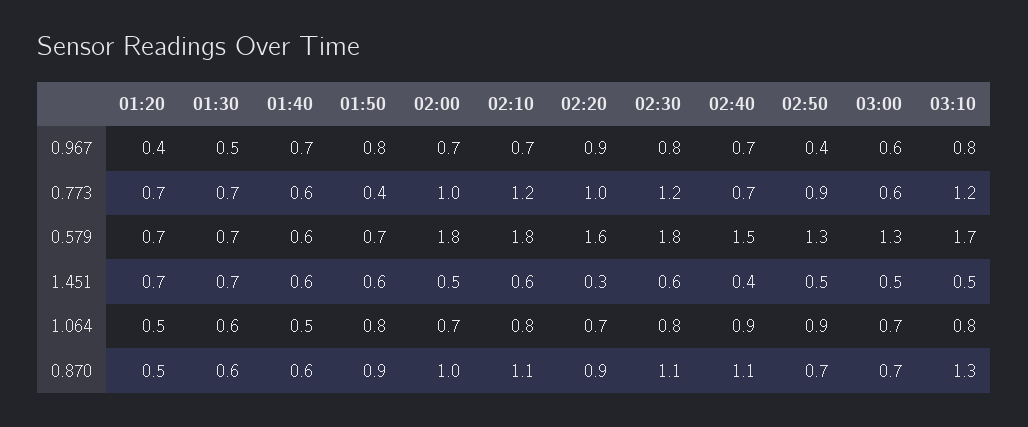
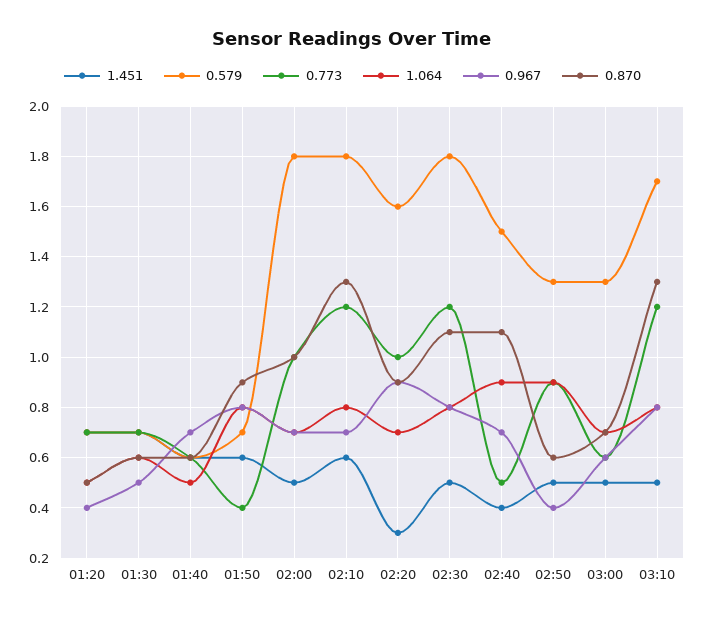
  {
    "0.967": {
      "01:20": 0.4,
      "01:30": 0.5,
      "01:40": 0.7,
      "01:50": 0.8,
      "02:00": 0.7,
      "02:10": 0.7,
      "02:20": 0.9,
      "02:30": 0.8,
      "02:40": 0.7,
      "02:50": 0.4,
      "03:00": 0.6,
      "03:10": 0.8
    },
    "0.773": {
      "01:20": 0.7,
      "01:30": 0.7,
      "01:40": 0.6,
      "01:50": 0.4,
      "02:00": 1,
      "02:10": 1.2,
      "02:20": 1,
      "02:30": 1.2,
-     "02:40": 0.7,
+     "02:40": 0.5,
      "02:50": 0.9,
      "03:00": 0.6,
      "03:10": 1.2
    },
    "0.579": {
      "01:20": 0.7,
      "01:30": 0.7,
      "01:40": 0.6,
      "01:50": 0.7,
      "02:00": 1.8,
      "02:10": 1.8,
      "02:20": 1.6,
      "02:30": 1.8,
      "02:40": 1.5,
      "02:50": 1.3,
      "03:00": 1.3,
      "03:10": 1.7
    },
    "1.451": {
      "01:20": 0.7,
      "01:30": 0.7,
      "01:40": 0.6,
      "01:50": 0.6,
      "02:00": 0.5,
      "02:10": 0.6,
      "02:20": 0.3,
-     "02:30": 0.6,
+     "02:30": 0.5,
      "02:40": 0.4,
      "02:50": 0.5,
      "03:00": 0.5,
      "03:10": 0.5
    },
    "1.064": {
      "01:20": 0.5,
      "01:30": 0.6,
      "01:40": 0.5,
      "01:50": 0.8,
      "02:00": 0.7,
      "02:10": 0.8,
      "02:20": 0.7,
      "02:30": 0.8,
      "02:40": 0.9,
      "02:50": 0.9,
      "03:00": 0.7,
      "03:10": 0.8
    },
    "0.870": {
      "01:20": 0.5,
      "01:30": 0.6,
      "01:40": 0.6,
      "01:50": 0.9,
      "02:00": 1,
-     "02:10": 1.1,
+     "02:10": 1.3,
      "02:20": 0.9,
      "02:30": 1.1,
      "02:40": 1.1,
-     "02:50": 0.7,
+     "02:50": 0.6,
      "03:00": 0.7,
      "03:10": 1.3
    }
  }

